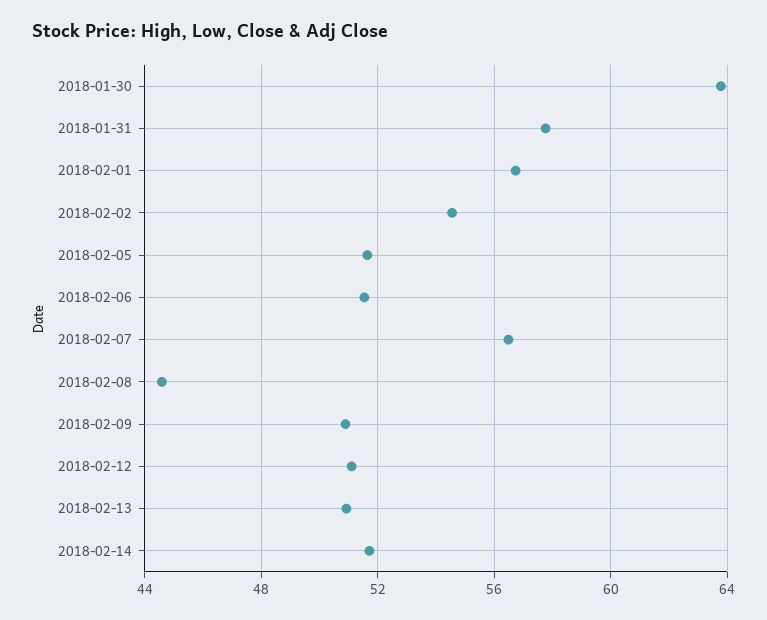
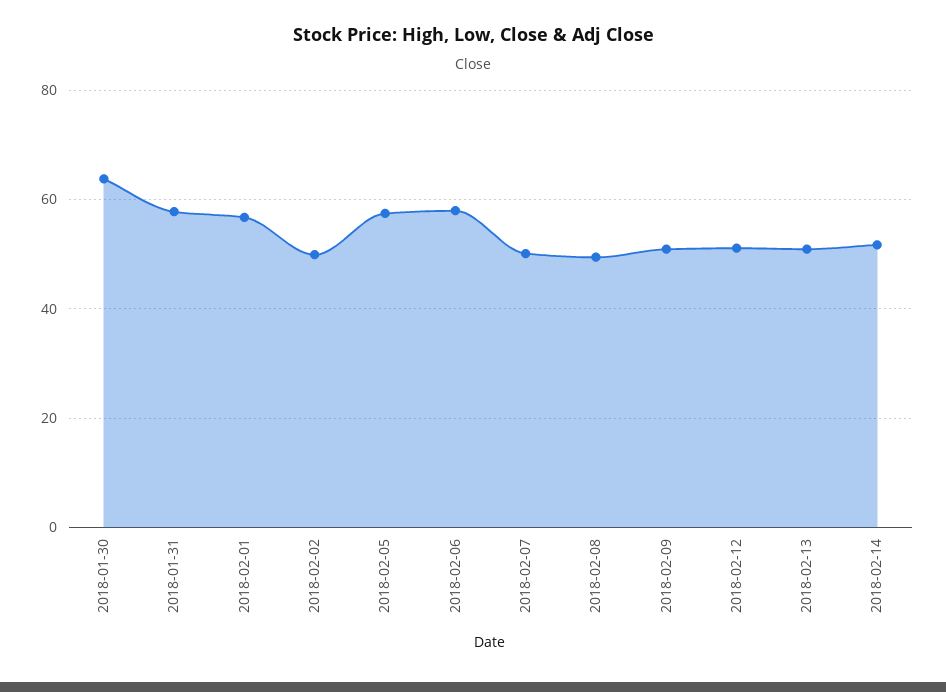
  {
    "2018-01-30": 64,
    "2018-01-31": 58,
    "2018-02-01": 56.5,
-   "2018-02-02": 54.5,
+   "2018-02-02": 50,
-   "2018-02-05": 51.5,
+   "2018-02-05": 58,
-   "2018-02-06": 51.5,
+   "2018-02-06": 58,
-   "2018-02-07": 56.5,
+   "2018-02-07": 50,
-   "2018-02-08": 44.5,
+   "2018-02-08": 50,
    "2018-02-09": 51,
    "2018-02-12": 51,
    "2018-02-13": 51,
    "2018-02-14": 51.5
  }

